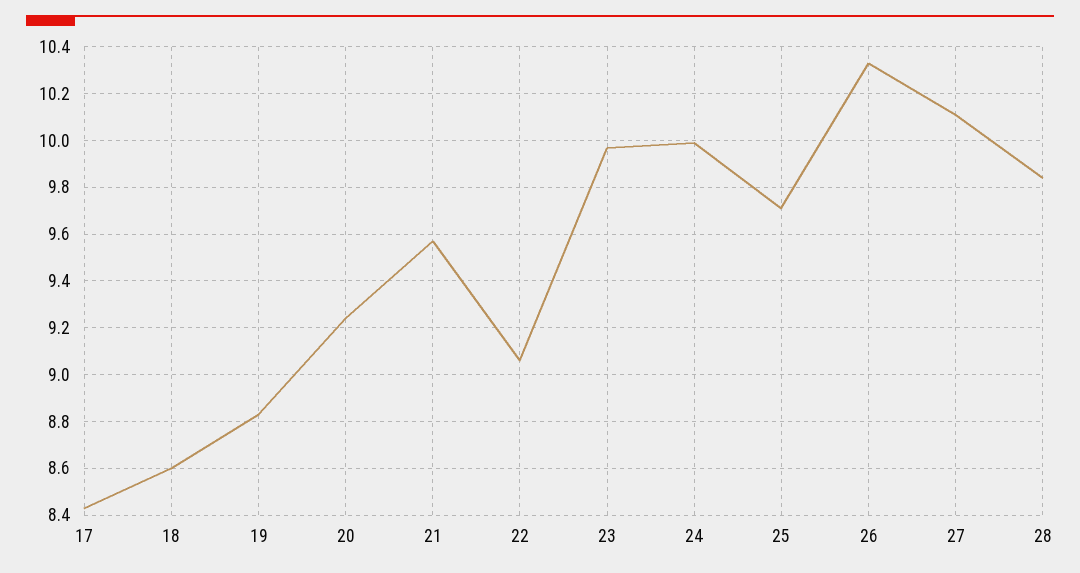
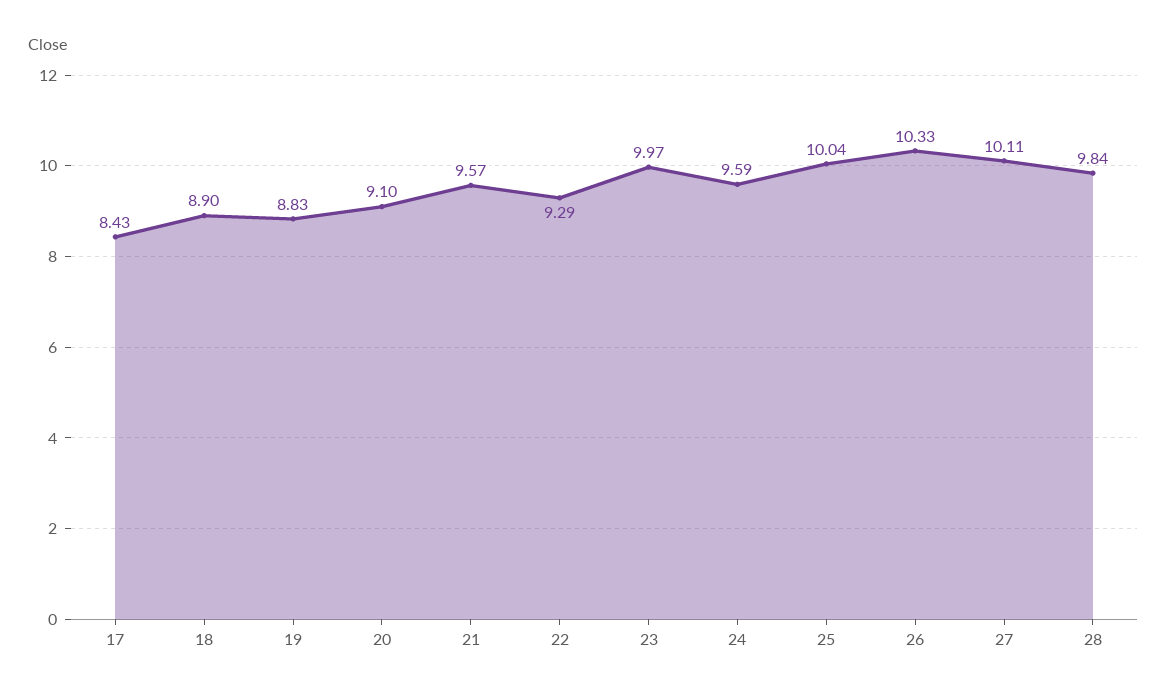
  {
    "17": 8.43,
-   "18": 8.6,
+   "18": 8.9,
    "19": 8.83,
-   "20": 9.25,
+   "20": 9.1,
    "21": 9.57,
-   "22": 9.05,
+   "22": 9.29,
    "23": 9.97,
-   "24": 10,
+   "24": 9.59,
-   "25": 9.7,
+   "25": 10.04,
    "26": 10.33,
    "27": 10.11,
    "28": 9.84
  }

